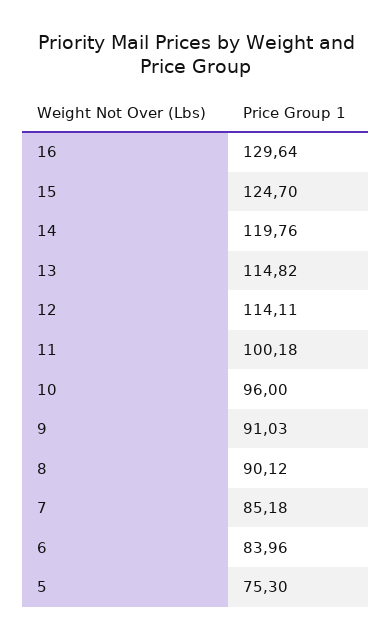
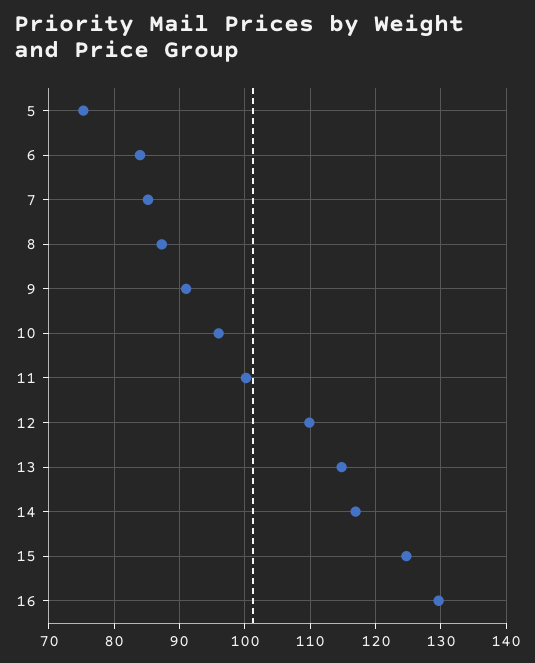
  {
    "16": 129.64,
    "15": 124.7,
-   "14": 119.76,
+   "14": 117,
    "13": 114.82,
-   "12": 114.11,
+   "12": 110,
    "11": 100.18,
    "10": 96,
    "9": 91.03,
-   "8": 90.12,
+   "8": 87,
    "7": 85.18,
    "6": 83.96,
    "5": 75.3
  }

